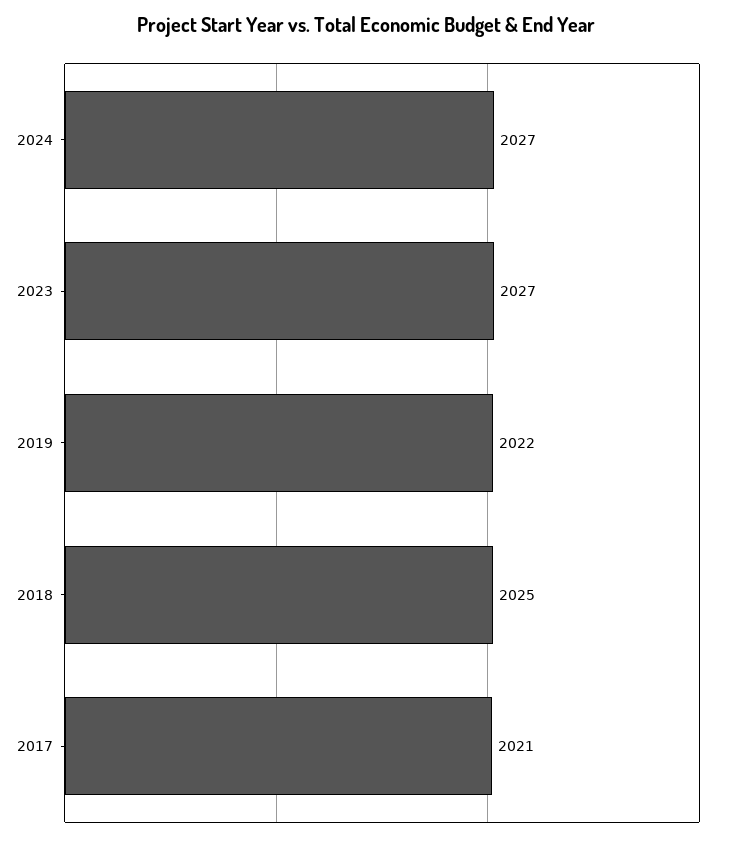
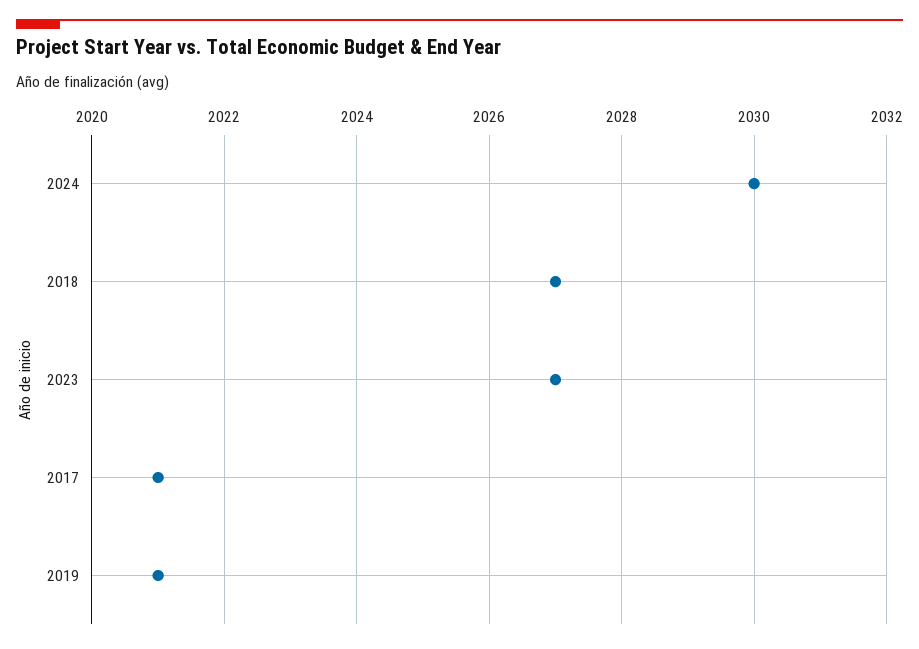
  {
-   "2024": 2027,
+   "2024": 2030,
    "2023": 2027,
-   "2019": 2022,
+   "2019": 2021,
-   "2018": 2025,
+   "2018": 2027,
    "2017": 2021
  }

